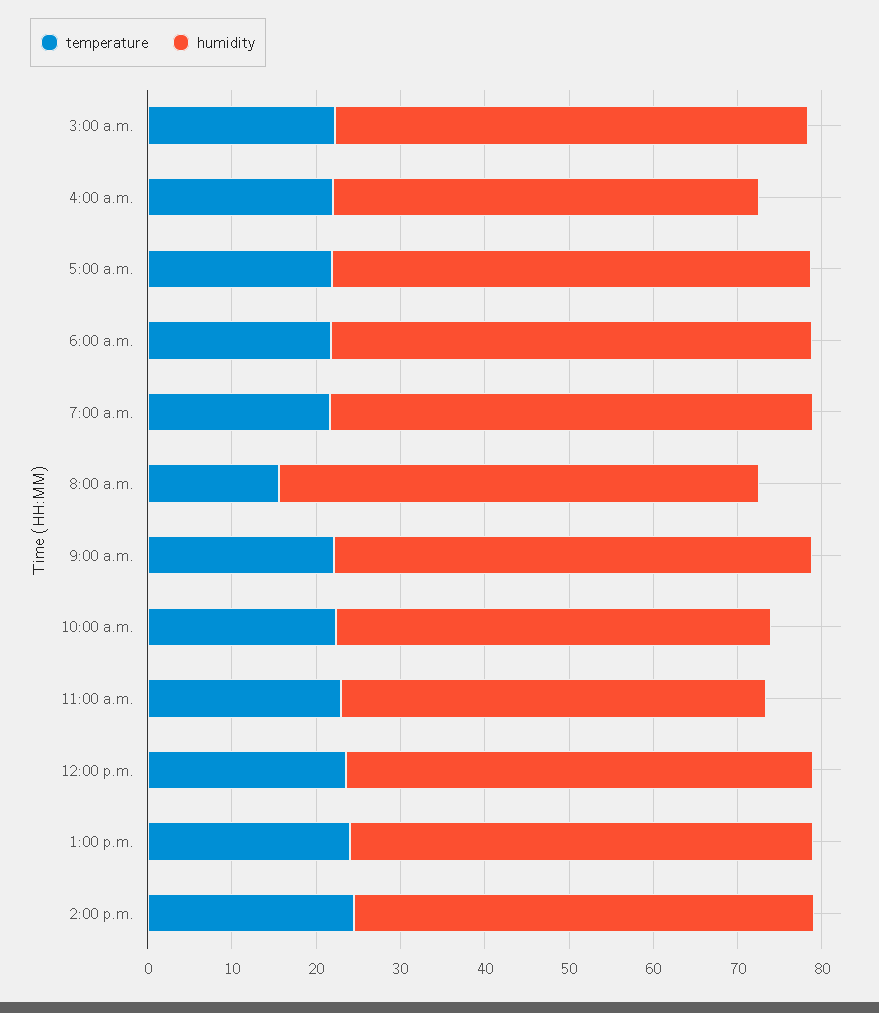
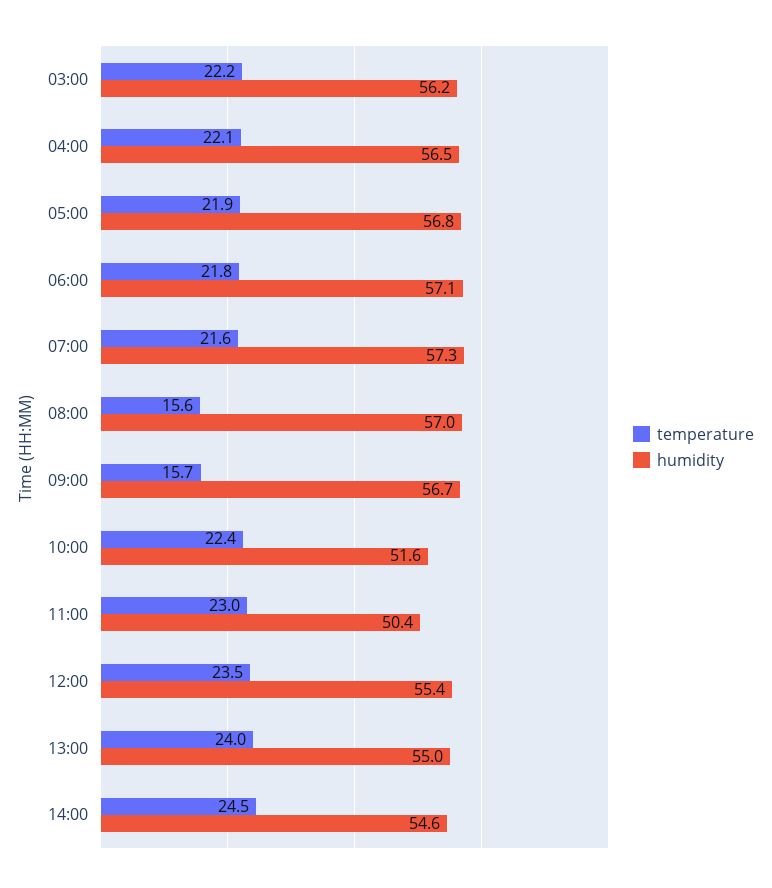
  {
    "temperature": {
      "3:00 a.m.": 22.2,
      "4:00 a.m.": 22.1,
      "5:00 a.m.": 21.9,
      "6:00 a.m.": 21.8,
      "7:00 a.m.": 21.6,
      "8:00 a.m.": 15.6,
-     "9:00 a.m.": 22,
+     "9:00 a.m.": 15.7,
      "10:00 a.m.": 22.4,
      "11:00 a.m.": 23,
      "12:00 p.m.": 23.5,
      "1:00 p.m.": 24,
      "2:00 p.m.": 24.5
    },
    "humidity": {
      "3:00 a.m.": 56.2,
-     "4:00 a.m.": 50,
+     "4:00 a.m.": 56.5,
      "5:00 a.m.": 56.8,
      "6:00 a.m.": 57.1,
      "7:00 a.m.": 57.3,
      "8:00 a.m.": 57,
      "9:00 a.m.": 56.7,
      "10:00 a.m.": 51.6,
      "11:00 a.m.": 50.4,
      "12:00 p.m.": 55.4,
      "1:00 p.m.": 55,
      "2:00 p.m.": 54.6
    }
  }

